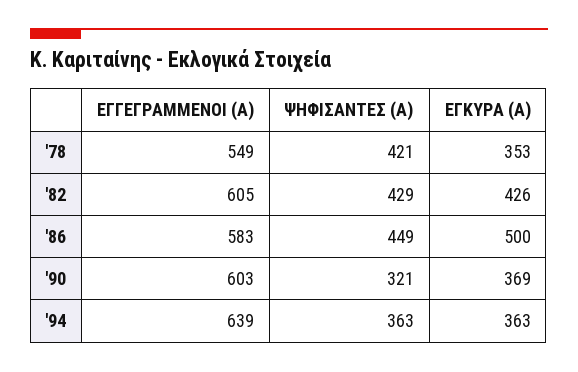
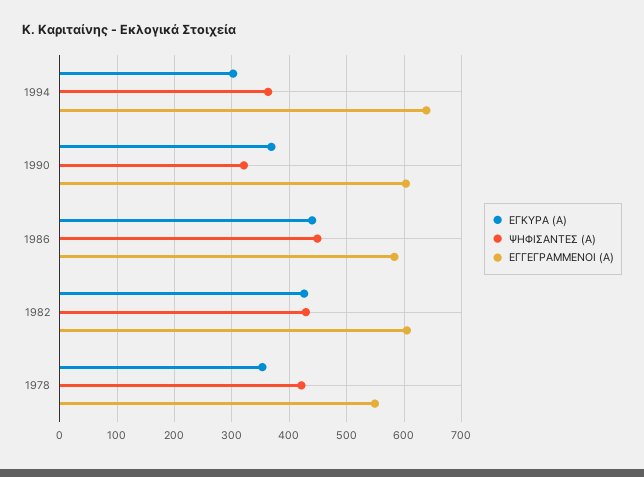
  {
    "ΕΓΓΕΓΡΑΜΜΕΝΟΙ (Α)": {
      "'78": 549,
      "'82": 605,
      "'86": 583,
      "'90": 603,
      "'94": 639
    },
    "ΨΗΦΙΣΑΝΤΕΣ (Α)": {
      "'78": 421,
      "'82": 429,
      "'86": 449,
      "'90": 321,
      "'94": 363
    },
    "ΕΓΚΥΡΑ (Α)": {
      "'78": 353,
      "'82": 426,
-     "'86": 500,
+     "'86": 440,
      "'90": 369,
-     "'94": 363
+     "'94": 300
    }
  }

